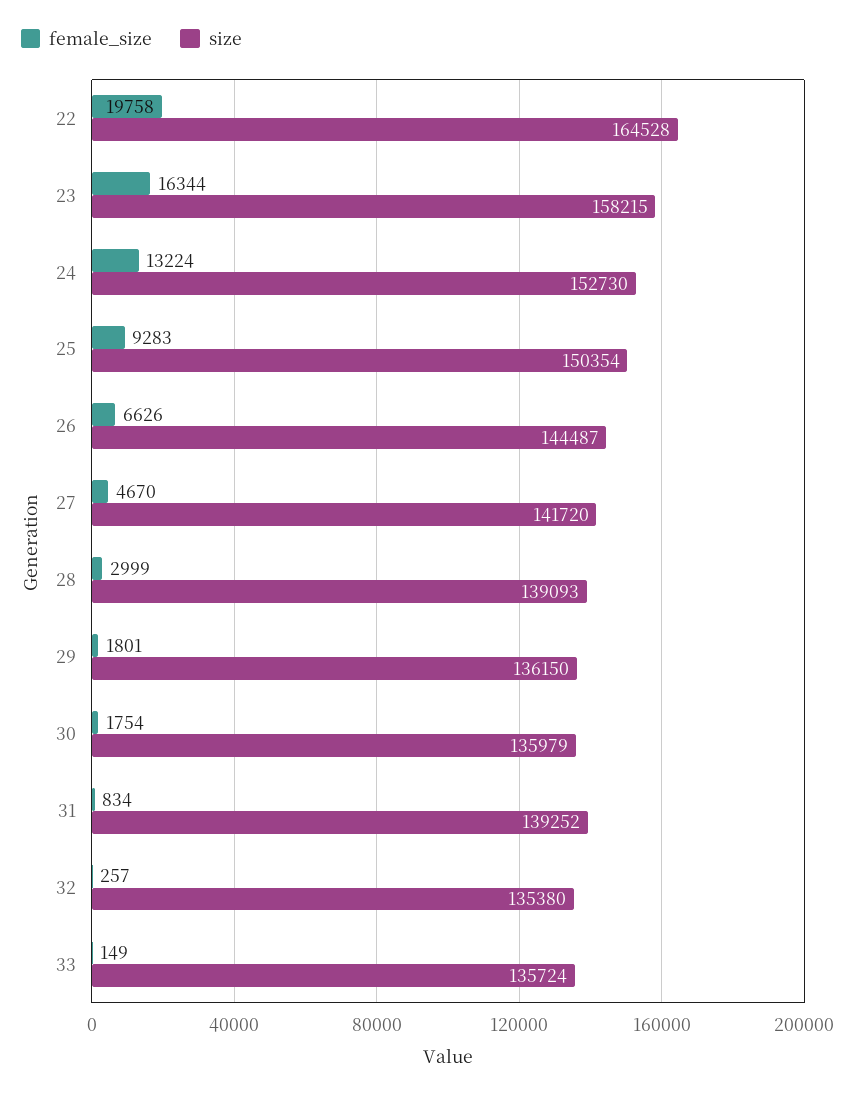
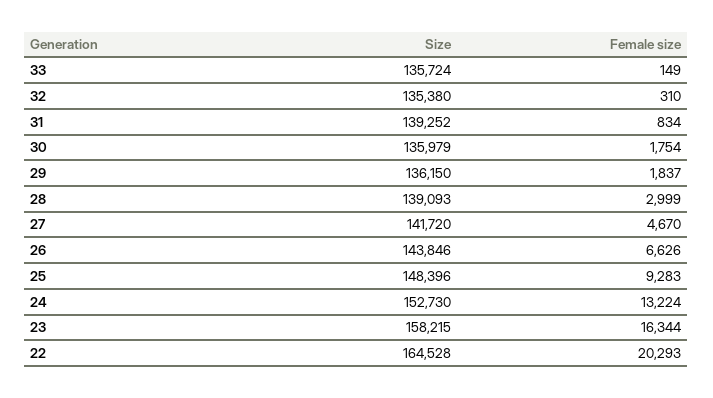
  {
    "female_size": {
-     "22": 19758,
+     "22": 20293,
      "23": 16344,
      "24": 13224,
      "25": 9283,
      "26": 6626,
      "27": 4670,
      "28": 2999,
-     "29": 1801,
+     "29": 1837,
      "30": 1754,
      "31": 834,
-     "32": 257,
+     "32": 310,
      "33": 149
    },
    "size": {
      "22": 164528,
      "23": 158215,
      "24": 152730,
-     "25": 150354,
+     "25": 148396,
-     "26": 144487,
+     "26": 143846,
      "27": 141720,
      "28": 139093,
      "29": 136150,
      "30": 135979,
      "31": 139252,
      "32": 135380,
      "33": 135724
    }
  }

